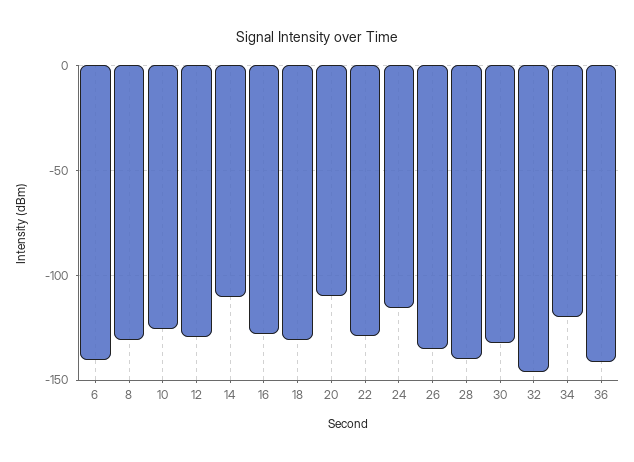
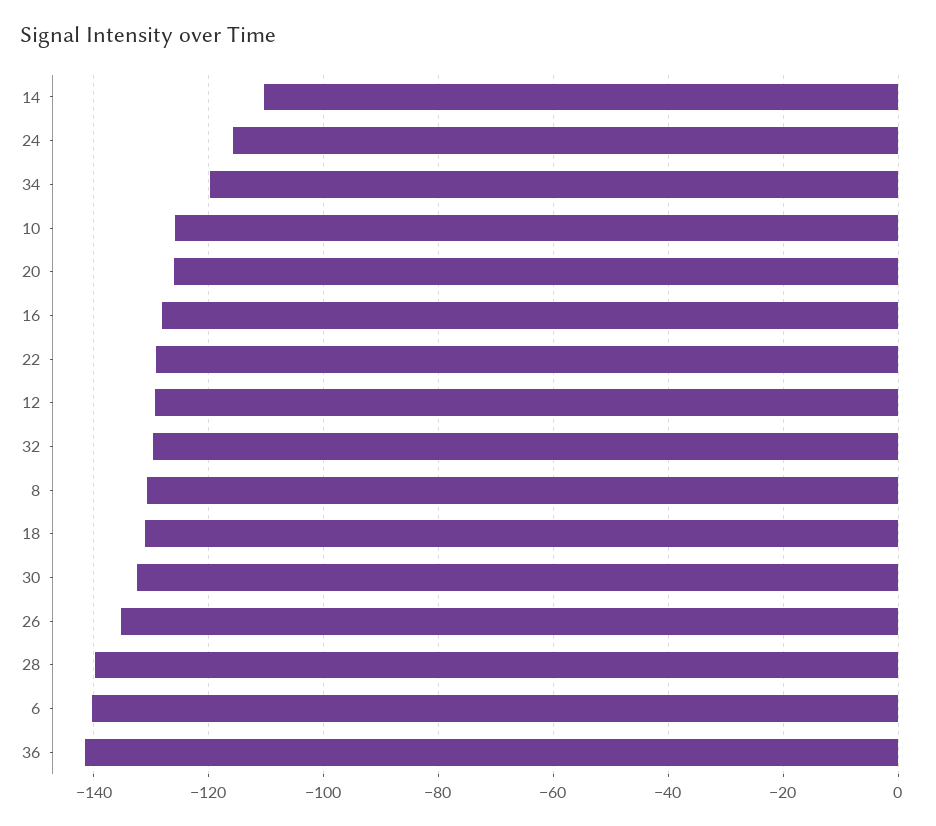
  {
    "6": -140,
    "8": -130,
    "10": -126,
    "12": -130,
    "14": -110,
    "16": -128,
    "18": -132,
-   "20": -110,
+   "20": -126,
    "22": -130,
    "24": -116,
    "26": -136,
    "28": -140,
    "30": -132,
-   "32": -145,
+   "32": -130,
    "34": -120,
    "36": -142
  }

